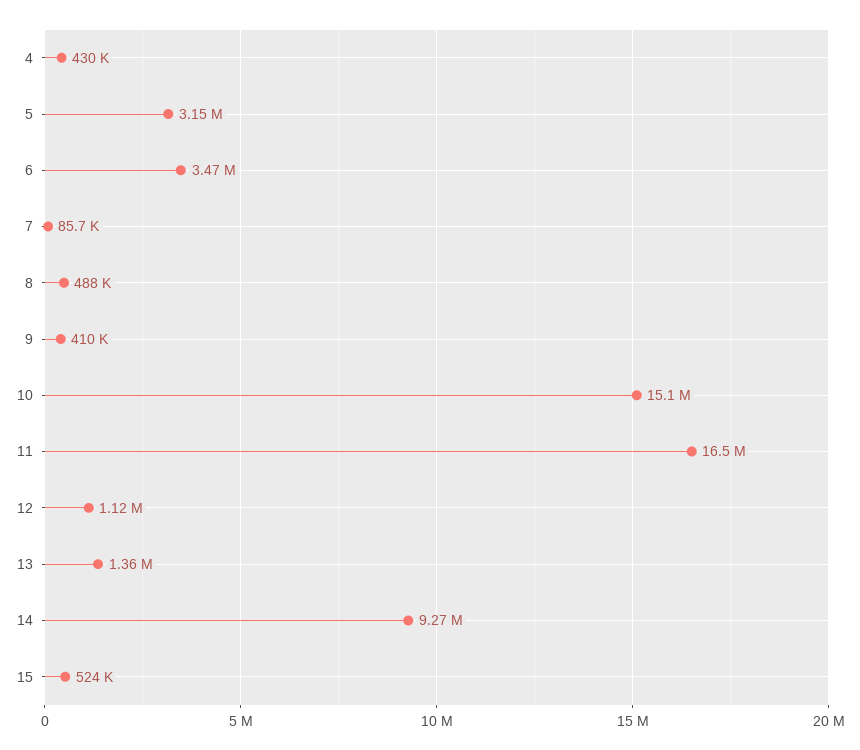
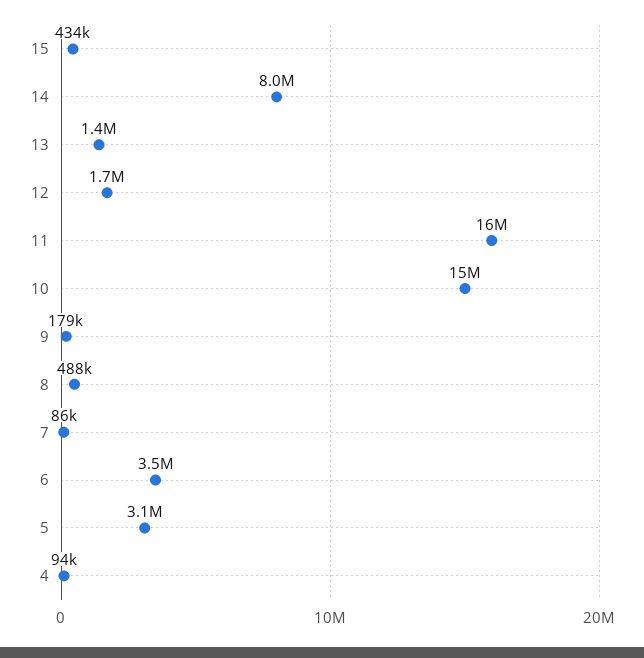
  {
-   "4": 430000,
+   "4": 94000,
    "5": 3150000,
    "6": 3470000,
    "7": 85700,
    "8": 488000,
-   "9": 410000,
+   "9": 179000,
    "10": 15100000,
    "11": 16500000,
-   "12": 1120000,
+   "12": 1700000,
    "13": 1360000,
-   "14": 9270000,
+   "14": 8000000,
-   "15": 524000
+   "15": 434000
  }

